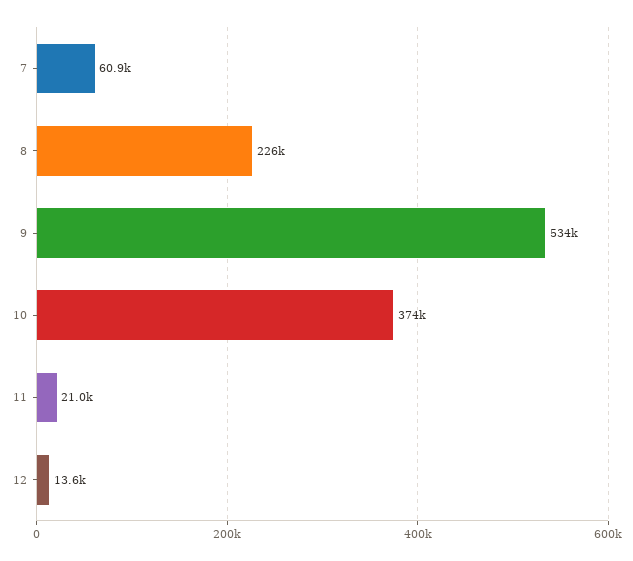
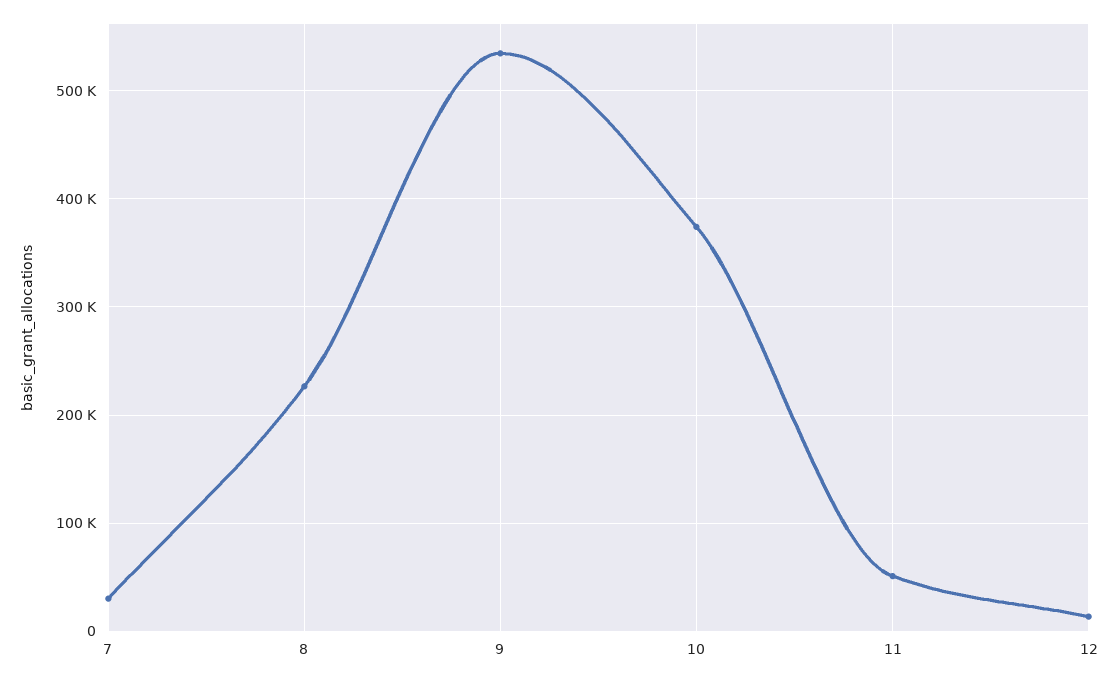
  {
-   "7": 60900,
+   "7": 30000,
    "8": 226000,
    "9": 534000,
    "10": 374000,
-   "11": 21000,
+   "11": 50000,
    "12": 13600
  }

